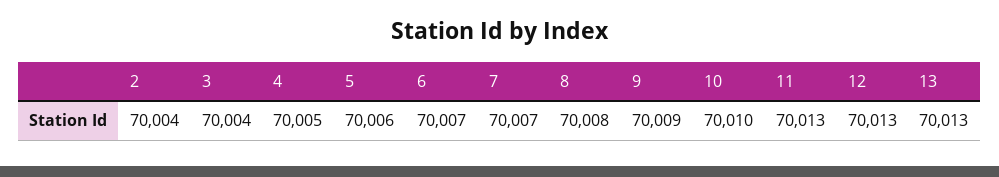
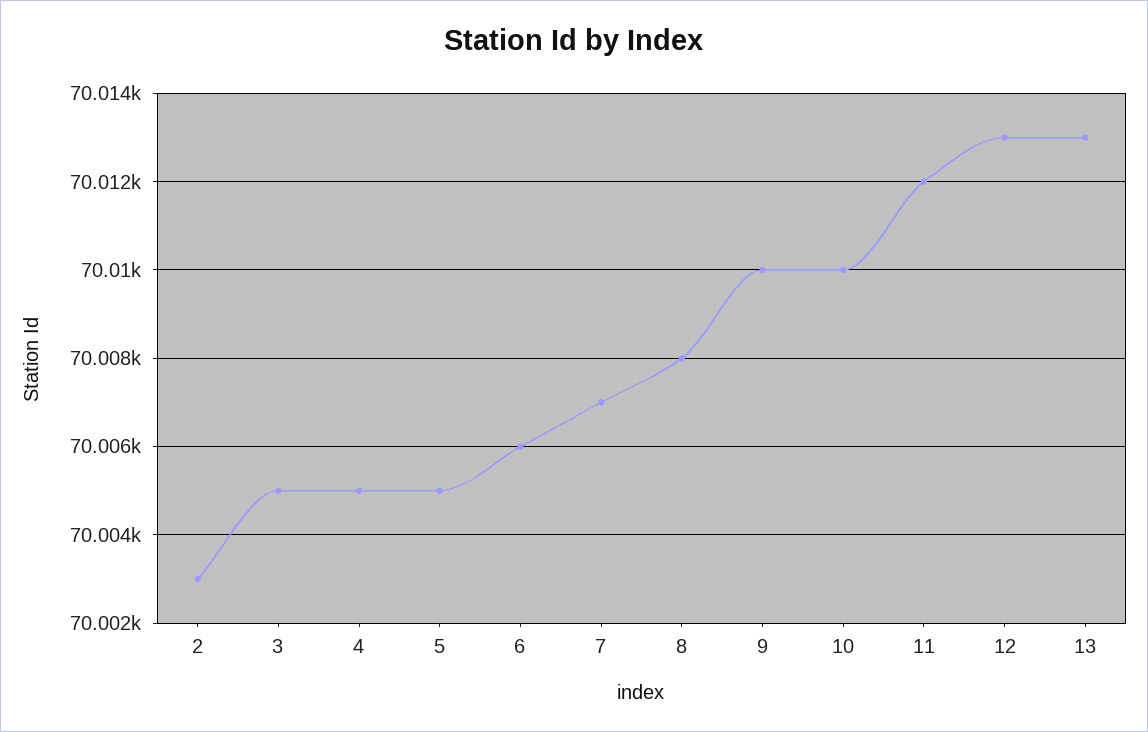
  {
-   "2": 70004,
+   "2": 70003,
-   "3": 70004,
+   "3": 70005,
    "4": 70005,
-   "5": 70006,
+   "5": 70005,
-   "6": 70007,
+   "6": 70006,
    "7": 70007,
    "8": 70008,
-   "9": 70009,
+   "9": 70010,
    "10": 70010,
-   "11": 70013,
+   "11": 70012,
    "12": 70013,
    "13": 70013
  }

